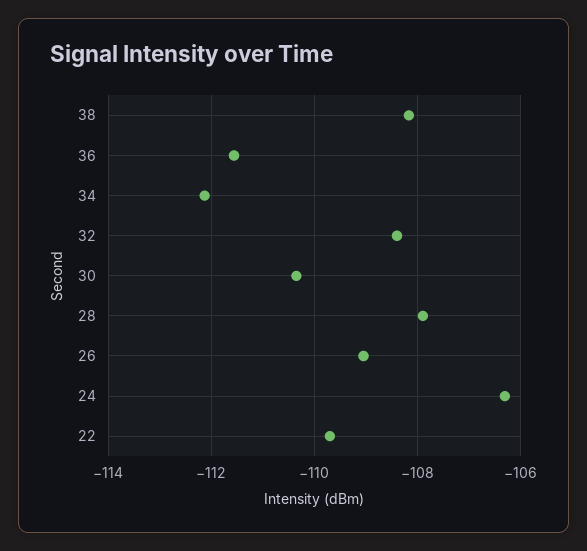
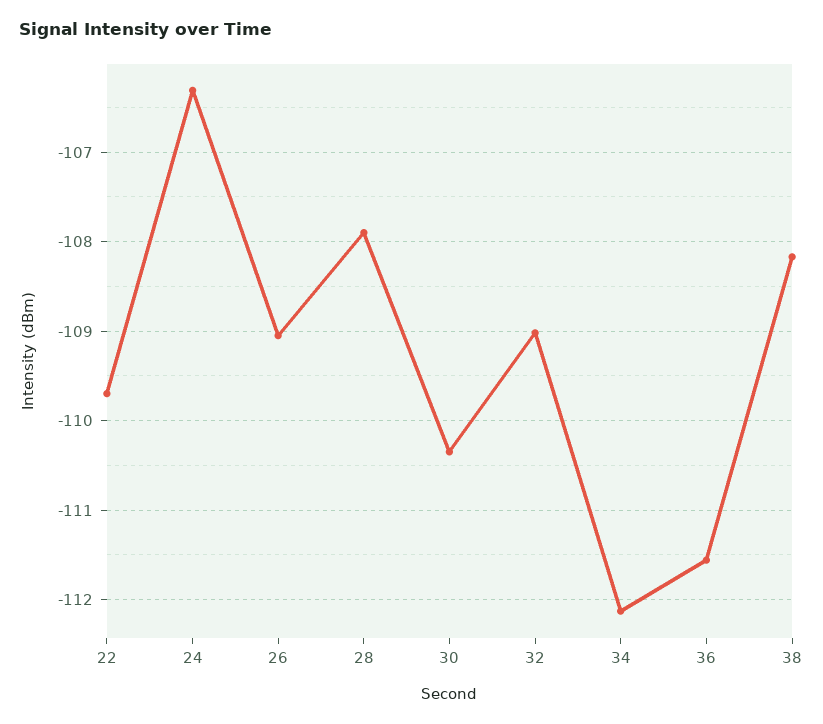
  {
    "38": -108.2,
    "36": -111.6,
    "34": -112.1,
-   "32": -108.4,
+   "32": -109,
    "30": -110.4,
    "28": -107.9,
    "26": -109.1,
    "24": -106.3,
    "22": -109.7
  }

